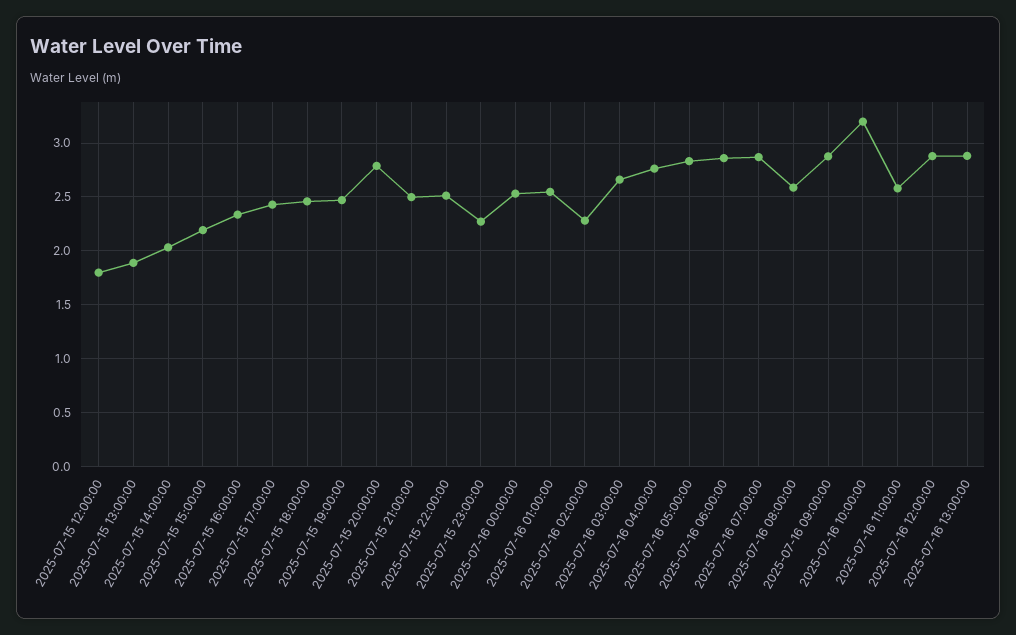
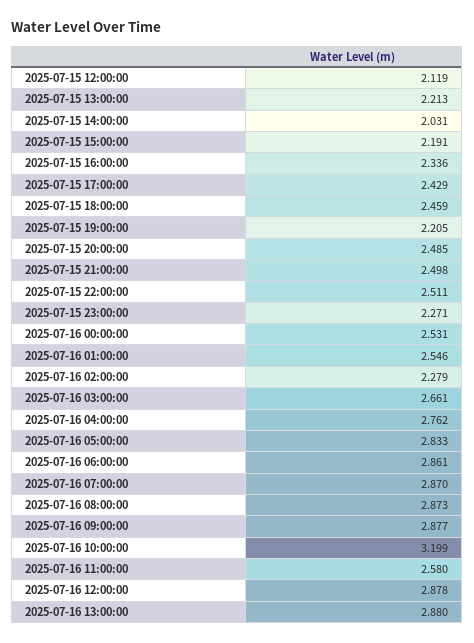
  {
-   "2025-07-15 12:00:00": 1.8,
+   "2025-07-15 12:00:00": 2.119,
-   "2025-07-15 13:00:00": 1.9,
+   "2025-07-15 13:00:00": 2.213,
    "2025-07-15 14:00:00": 2.031,
    "2025-07-15 15:00:00": 2.191,
    "2025-07-15 16:00:00": 2.336,
    "2025-07-15 17:00:00": 2.429,
    "2025-07-15 18:00:00": 2.459,
-   "2025-07-15 19:00:00": 2.5,
+   "2025-07-15 19:00:00": 2.205,
-   "2025-07-15 20:00:00": 2.8,
+   "2025-07-15 20:00:00": 2.485,
    "2025-07-15 21:00:00": 2.498,
    "2025-07-15 22:00:00": 2.511,
    "2025-07-15 23:00:00": 2.271,
    "2025-07-16 00:00:00": 2.531,
    "2025-07-16 01:00:00": 2.546,
    "2025-07-16 02:00:00": 2.279,
    "2025-07-16 03:00:00": 2.661,
    "2025-07-16 04:00:00": 2.762,
    "2025-07-16 05:00:00": 2.833,
    "2025-07-16 06:00:00": 2.861,
    "2025-07-16 07:00:00": 2.87,
-   "2025-07-16 08:00:00": 2.6,
+   "2025-07-16 08:00:00": 2.873,
    "2025-07-16 09:00:00": 2.877,
    "2025-07-16 10:00:00": 3.199,
    "2025-07-16 11:00:00": 2.58,
    "2025-07-16 12:00:00": 2.878,
    "2025-07-16 13:00:00": 2.88
  }

